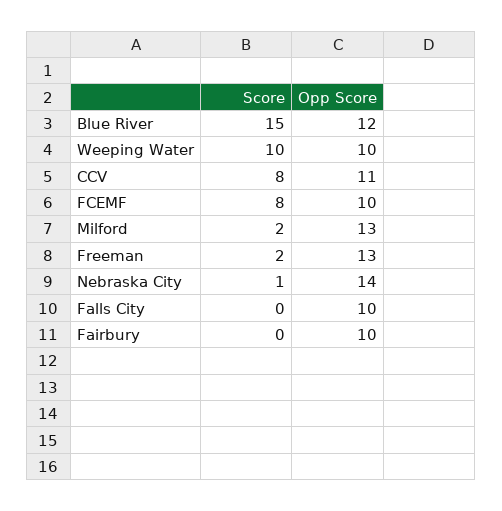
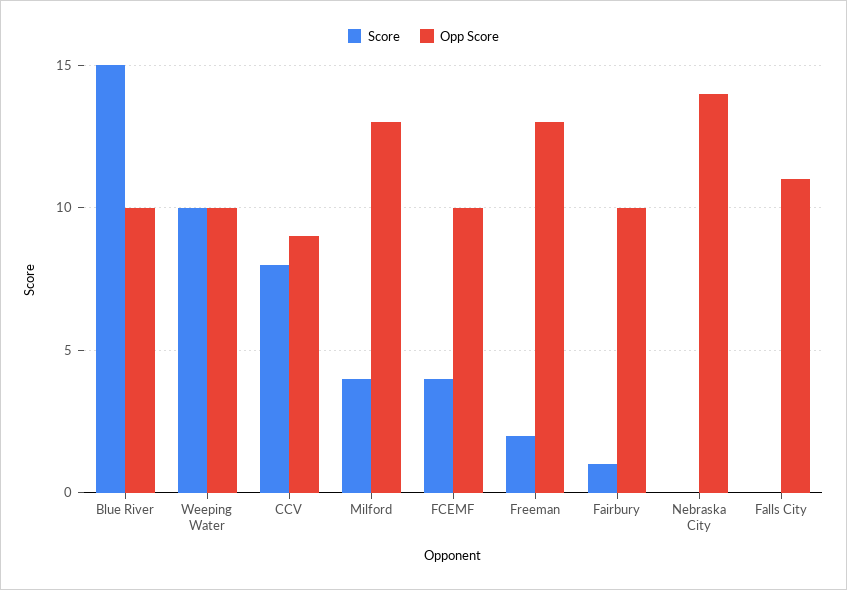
  {
    "Score": {
      "Blue River": 15,
      "Weeping Water": 10,
      "CCV": 8,
-     "FCEMF": 8,
+     "FCEMF": 4,
-     "Milford": 2,
+     "Milford": 4,
      "Freeman": 2,
-     "Nebraska City": 1,
+     "Nebraska City": 0,
      "Falls City": 0,
-     "Fairbury": 0
+     "Fairbury": 1
    },
    "Opp Score": {
-     "Blue River": 12,
+     "Blue River": 10,
      "Weeping Water": 10,
-     "CCV": 11,
+     "CCV": 9,
      "FCEMF": 10,
      "Milford": 13,
      "Freeman": 13,
      "Nebraska City": 14,
-     "Falls City": 10,
+     "Falls City": 11,
      "Fairbury": 10
    }
  }

